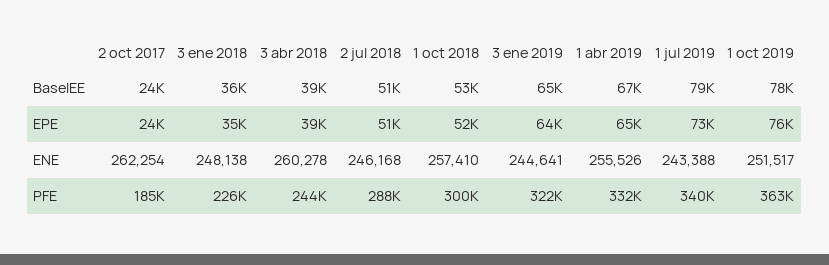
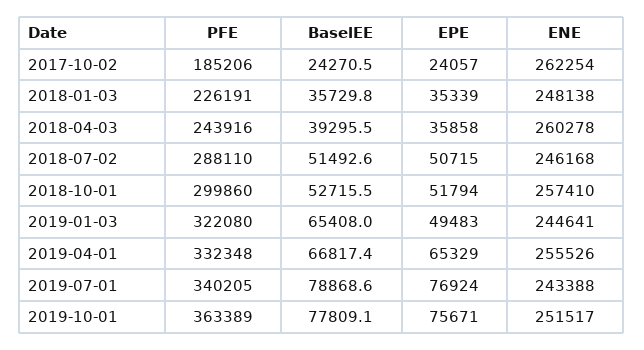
  {
    "2 oct 2017": {
      "BaselEE": 24270.5,
      "EPE": 24057,
      "ENE": 262254,
      "PFE": 185206
    },
    "3 ene 2018": {
      "BaselEE": 35729.8,
      "EPE": 35339,
      "ENE": 248138,
      "PFE": 226191
    },
    "3 abr 2018": {
      "BaselEE": 39295.5,
-     "EPE": 39000,
+     "EPE": 35858,
      "ENE": 260278,
      "PFE": 243916
    },
    "2 jul 2018": {
      "BaselEE": 51492.6,
      "EPE": 50715,
      "ENE": 246168,
      "PFE": 288110
    },
    "1 oct 2018": {
      "BaselEE": 52715.5,
      "EPE": 51794,
      "ENE": 257410,
      "PFE": 299860
    },
    "3 ene 2019": {
      "BaselEE": 65408,
-     "EPE": 64000,
+     "EPE": 49483,
      "ENE": 244641,
      "PFE": 322080
    },
    "1 abr 2019": {
      "BaselEE": 66817.4,
      "EPE": 65329,
      "ENE": 255526,
      "PFE": 332348
    },
    "1 jul 2019": {
      "BaselEE": 78868.6,
-     "EPE": 73000,
+     "EPE": 76924,
      "ENE": 243388,
      "PFE": 340205
    },
    "1 oct 2019": {
      "BaselEE": 77809.1,
      "EPE": 75671,
      "ENE": 251517,
      "PFE": 363389
    }
  }

